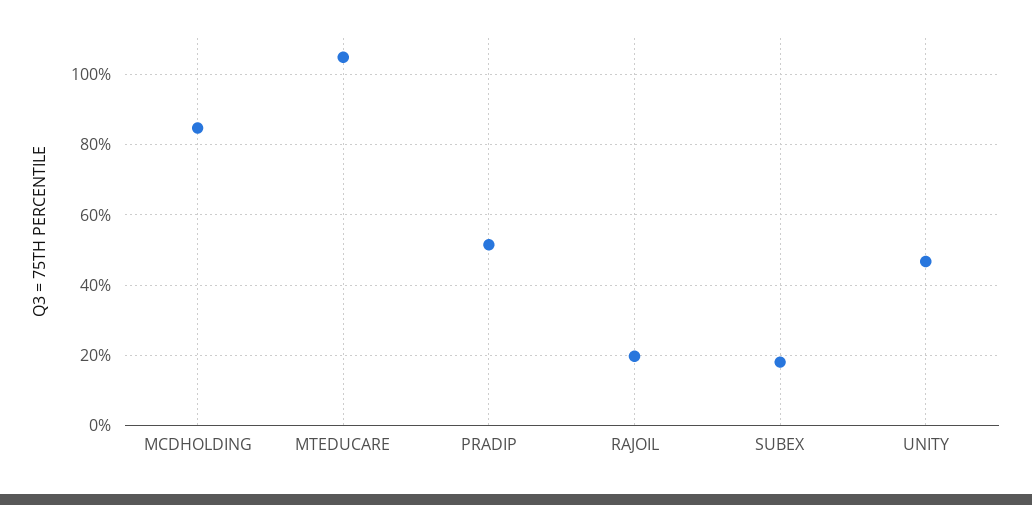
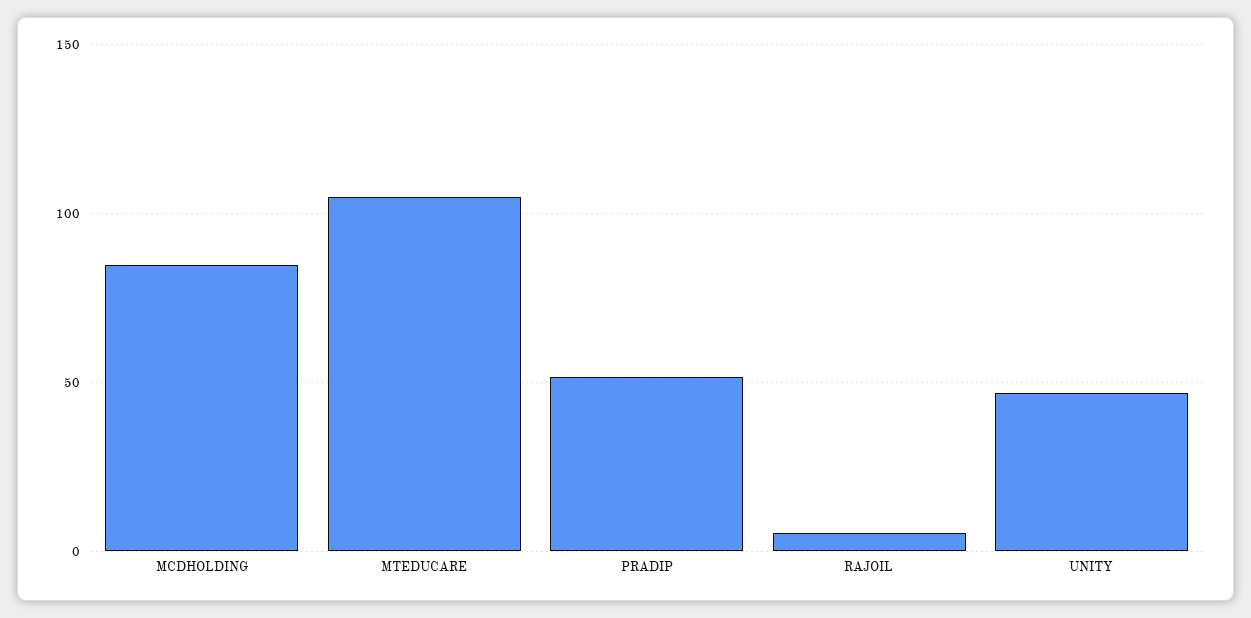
  {
    "MCDHOLDING": 84,
    "MTEDUCARE": 106,
    "PRADIP": 52,
-   "RAJOIL": 20,
+   "RAJOIL": 5,
-   "SUBEX": 18,
    "UNITY": 46
  }

